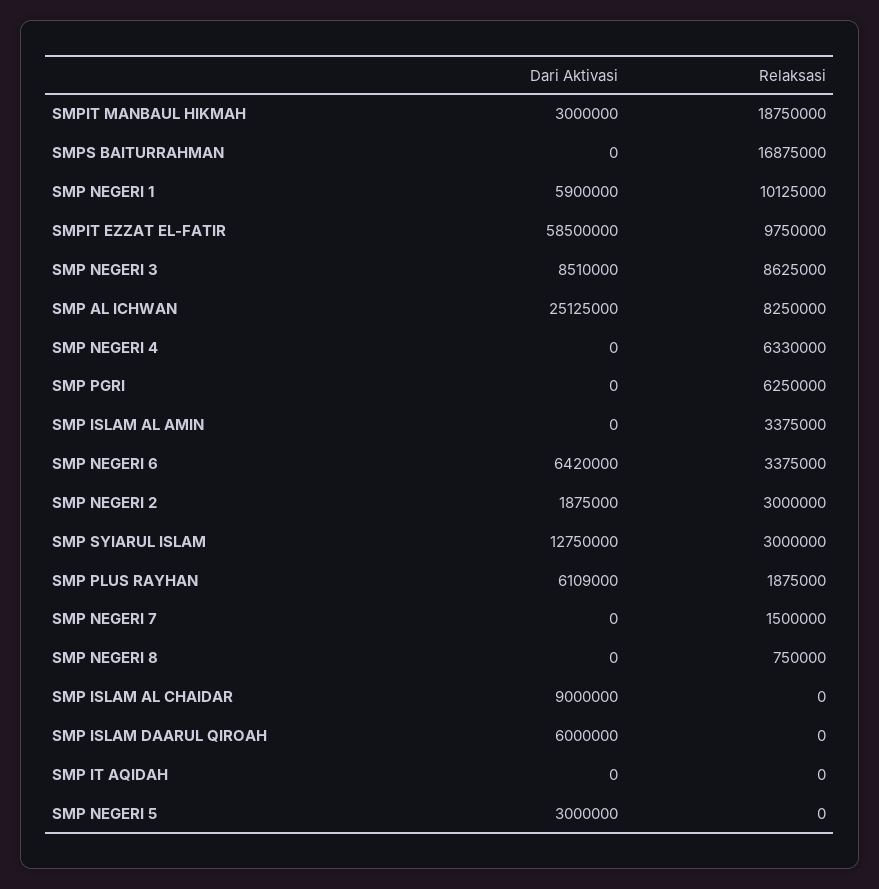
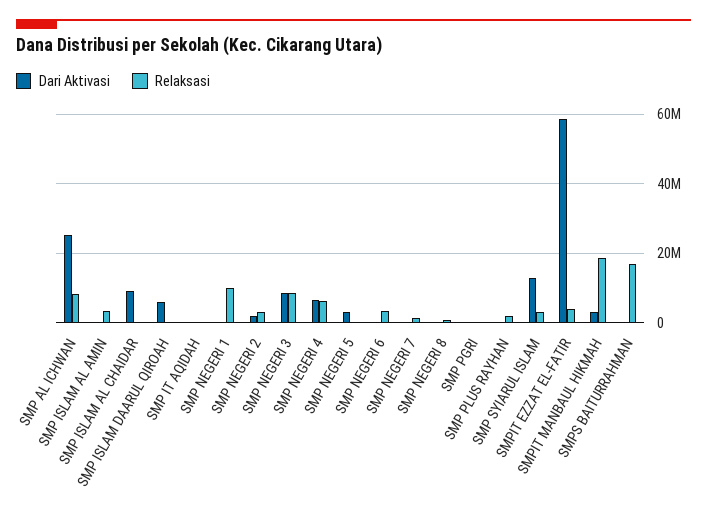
  {
    "Dari Aktivasi": {
      "SMPIT MANBAUL HIKMAH": 3000000,
      "SMPS BAITURRAHMAN": 0,
-     "SMP NEGERI 1": 5900000,
+     "SMP NEGERI 1": 0,
      "SMPIT EZZAT EL-FATIR": 58500000,
      "SMP NEGERI 3": 8510000,
      "SMP AL ICHWAN": 25125000,
-     "SMP NEGERI 4": 0,
+     "SMP NEGERI 4": 6000000,
      "SMP PGRI": 0,
      "SMP ISLAM AL AMIN": 0,
-     "SMP NEGERI 6": 6420000,
+     "SMP NEGERI 6": 0,
      "SMP NEGERI 2": 1875000,
      "SMP SYIARUL ISLAM": 12750000,
-     "SMP PLUS RAYHAN": 6109000,
+     "SMP PLUS RAYHAN": 0,
      "SMP NEGERI 7": 0,
      "SMP NEGERI 8": 0,
      "SMP ISLAM AL CHAIDAR": 9000000,
      "SMP ISLAM DAARUL QIROAH": 6000000,
      "SMP IT AQIDAH": 0,
      "SMP NEGERI 5": 3000000
    },
    "Relaksasi": {
      "SMPIT MANBAUL HIKMAH": 18750000,
      "SMPS BAITURRAHMAN": 16875000,
      "SMP NEGERI 1": 10125000,
-     "SMPIT EZZAT EL-FATIR": 9750000,
+     "SMPIT EZZAT EL-FATIR": 4000000,
      "SMP NEGERI 3": 8625000,
      "SMP AL ICHWAN": 8250000,
      "SMP NEGERI 4": 6330000,
-     "SMP PGRI": 6250000,
+     "SMP PGRI": 0,
      "SMP ISLAM AL AMIN": 3375000,
      "SMP NEGERI 6": 3375000,
      "SMP NEGERI 2": 3000000,
      "SMP SYIARUL ISLAM": 3000000,
      "SMP PLUS RAYHAN": 1875000,
      "SMP NEGERI 7": 1500000,
      "SMP NEGERI 8": 750000,
      "SMP ISLAM AL CHAIDAR": 0,
      "SMP ISLAM DAARUL QIROAH": 0,
      "SMP IT AQIDAH": 0,
      "SMP NEGERI 5": 0
    }
  }

